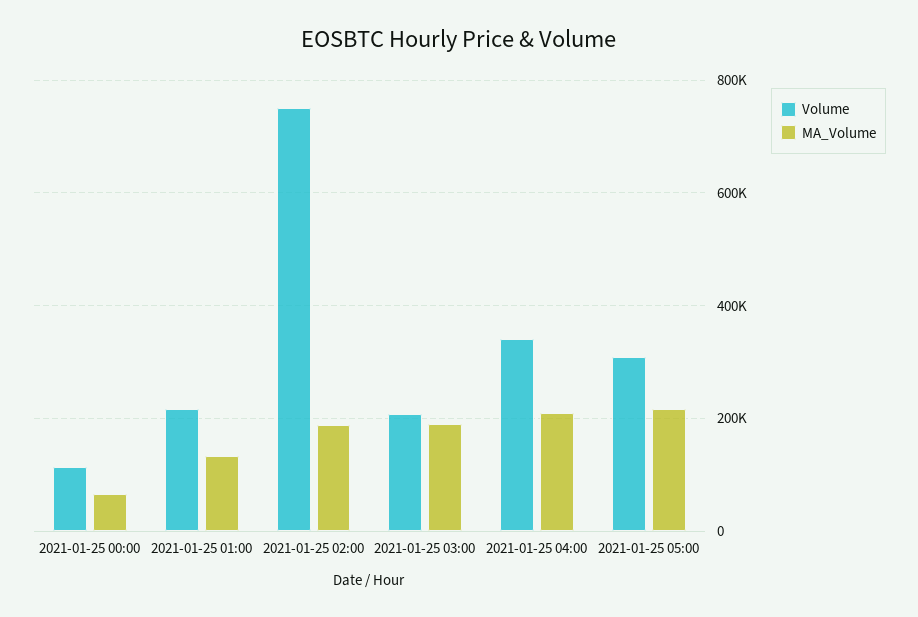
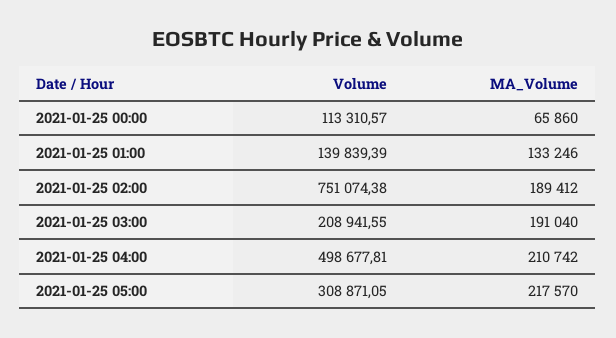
  {
    "Volume": {
      "2021-01-25 00:00": 113310.57,
-     "2021-01-25 01:00": 220000,
+     "2021-01-25 01:00": 139839.39,
      "2021-01-25 02:00": 751074.38,
      "2021-01-25 03:00": 208941.55,
-     "2021-01-25 04:00": 340000,
+     "2021-01-25 04:00": 498677.81,
      "2021-01-25 05:00": 308871.05
    },
    "MA_Volume": {
      "2021-01-25 00:00": 65860,
      "2021-01-25 01:00": 133246,
      "2021-01-25 02:00": 189412,
      "2021-01-25 03:00": 191040,
      "2021-01-25 04:00": 210742,
      "2021-01-25 05:00": 217570
    }
  }

